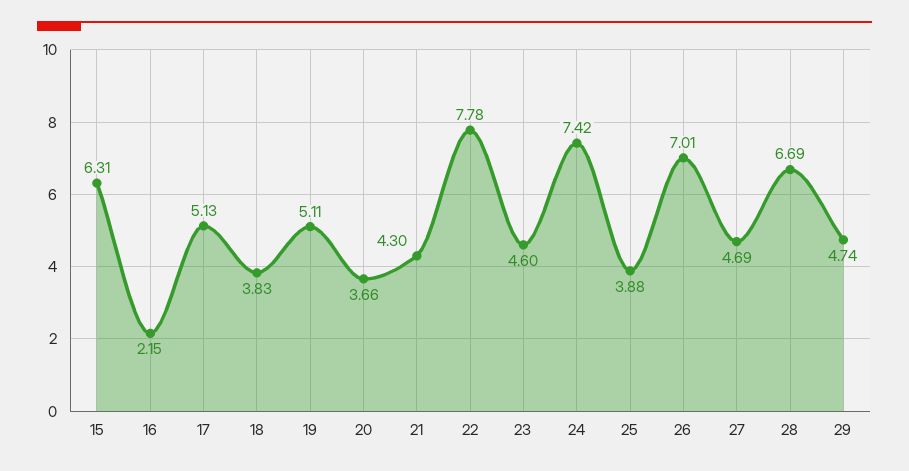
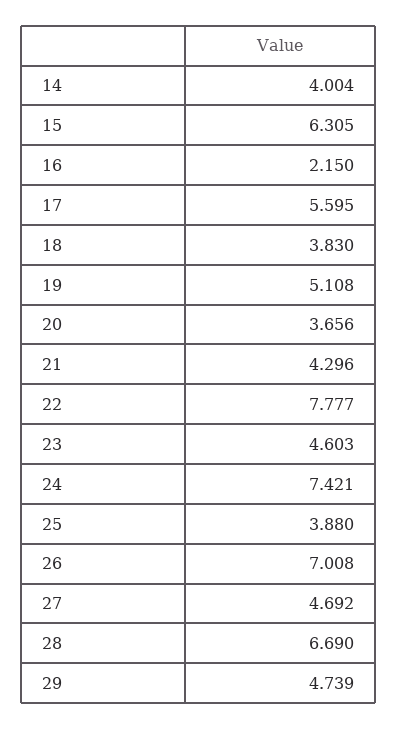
  {
    "15": 6.305,
    "16": 2.15,
-   "17": 5.13,
+   "17": 5.595,
    "18": 3.83,
    "19": 5.108,
    "20": 3.656,
    "21": 4.296,
    "22": 7.777,
    "23": 4.603,
    "24": 7.421,
    "25": 3.88,
    "26": 7.008,
    "27": 4.692,
    "28": 6.69,
-   "29": 4.739
+   "29": 4.739,
+   "14": 4.004
  }

